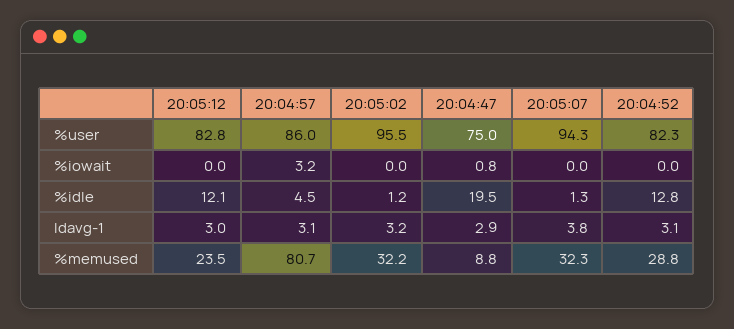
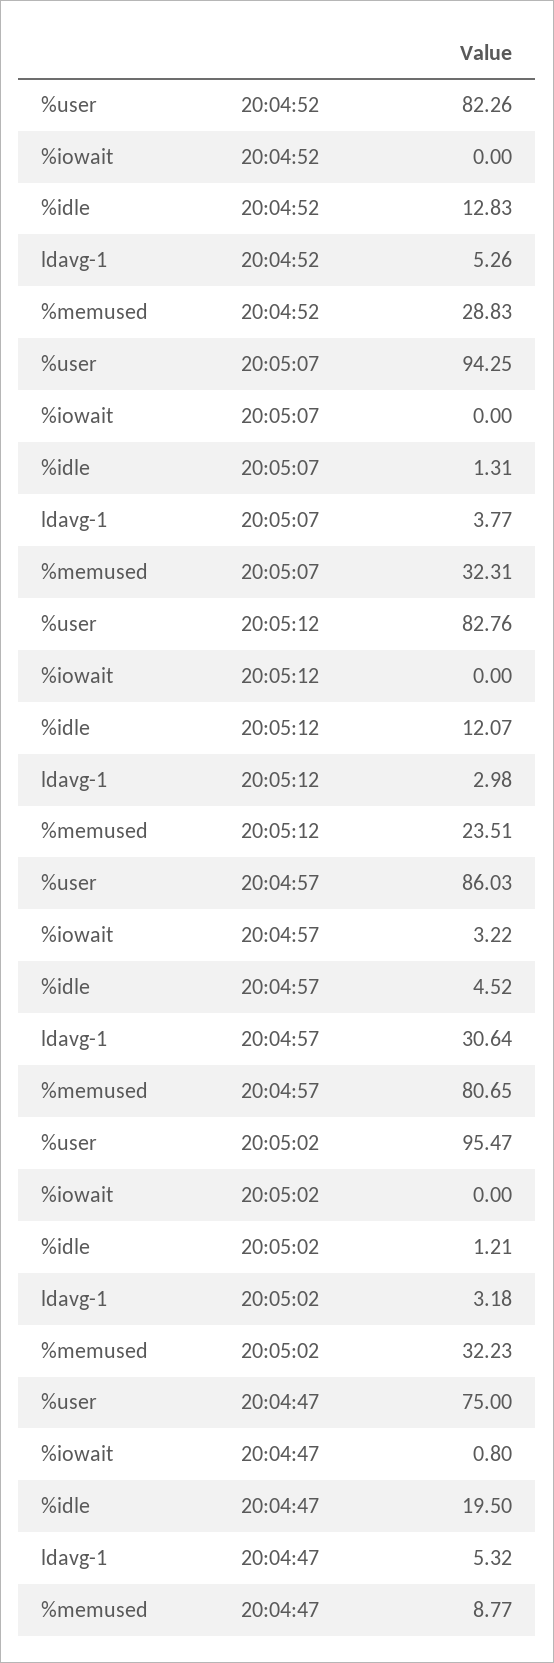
  {
    "20:05:12": {
      "%user": 82.76,
      "%iowait": 0,
      "%idle": 12.07,
      "ldavg-1": 2.98,
      "%memused": 23.51
    },
    "20:04:57": {
      "%user": 86.03,
      "%iowait": 3.22,
      "%idle": 4.52,
-     "ldavg-1": 3.1,
+     "ldavg-1": 30.64,
      "%memused": 80.65
    },
    "20:05:02": {
      "%user": 95.47,
      "%iowait": 0,
      "%idle": 1.21,
      "ldavg-1": 3.18,
      "%memused": 32.23
    },
    "20:04:47": {
      "%user": 75,
      "%iowait": 0.8,
      "%idle": 19.5,
-     "ldavg-1": 2.9,
+     "ldavg-1": 5.32,
      "%memused": 8.77
    },
    "20:05:07": {
      "%user": 94.25,
      "%iowait": 0,
      "%idle": 1.31,
      "ldavg-1": 3.77,
      "%memused": 32.31
    },
    "20:04:52": {
      "%user": 82.26,
      "%iowait": 0,
      "%idle": 12.83,
-     "ldavg-1": 3.1,
+     "ldavg-1": 5.26,
      "%memused": 28.83
    }
  }

